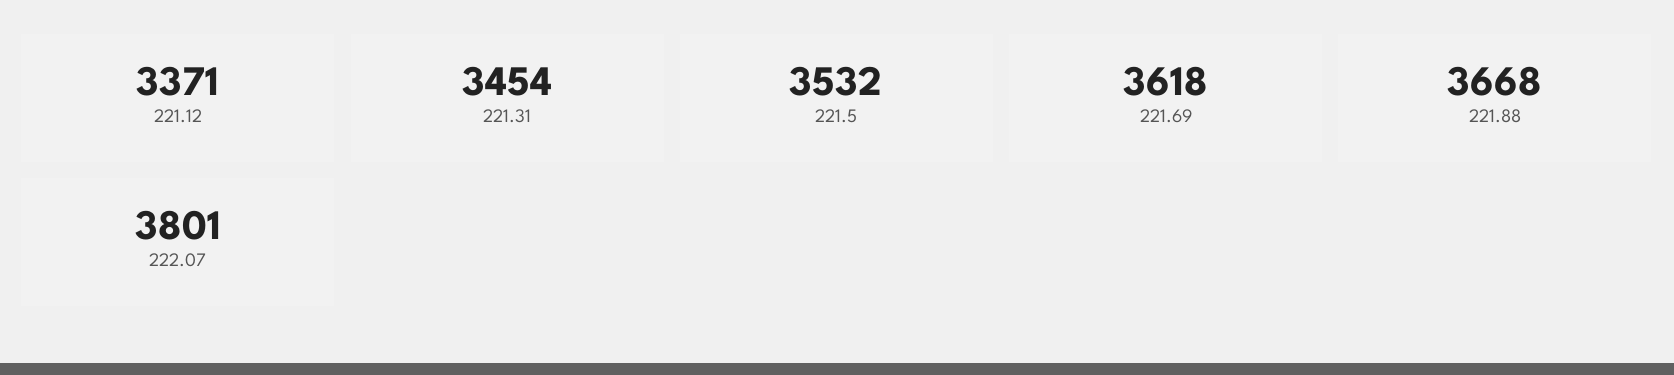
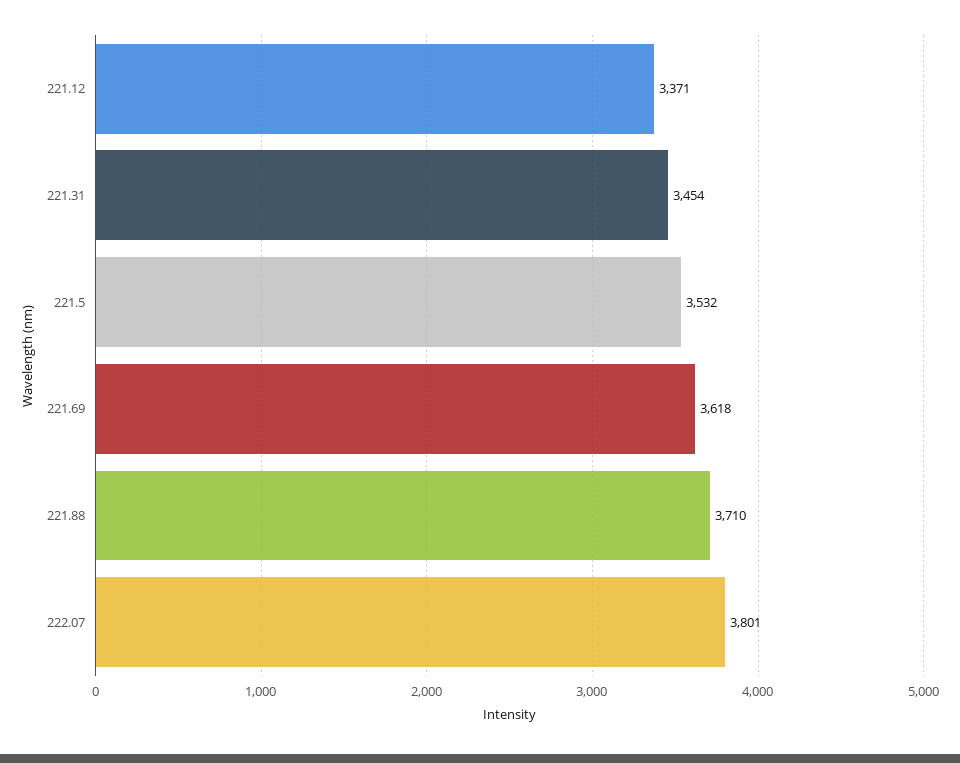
  {
    "221.12": 3371,
    "221.31": 3454,
    "221.5": 3532,
    "221.69": 3618,
-   "221.88": 3668,
+   "221.88": 3710,
    "222.07": 3801
  }

